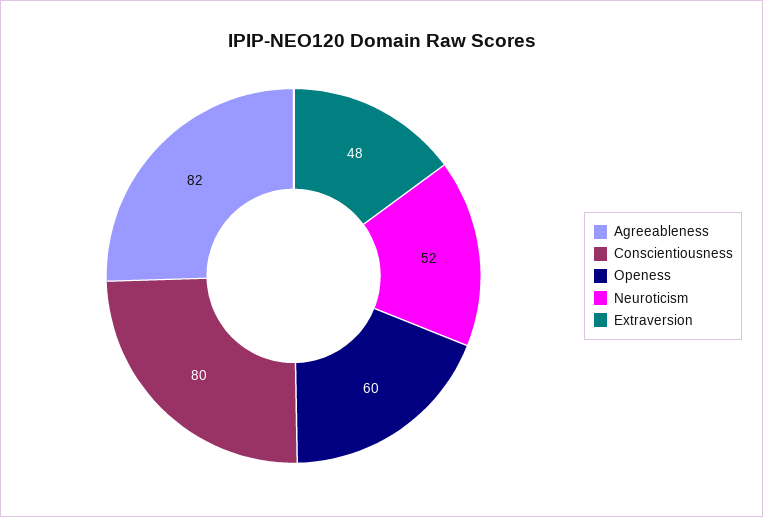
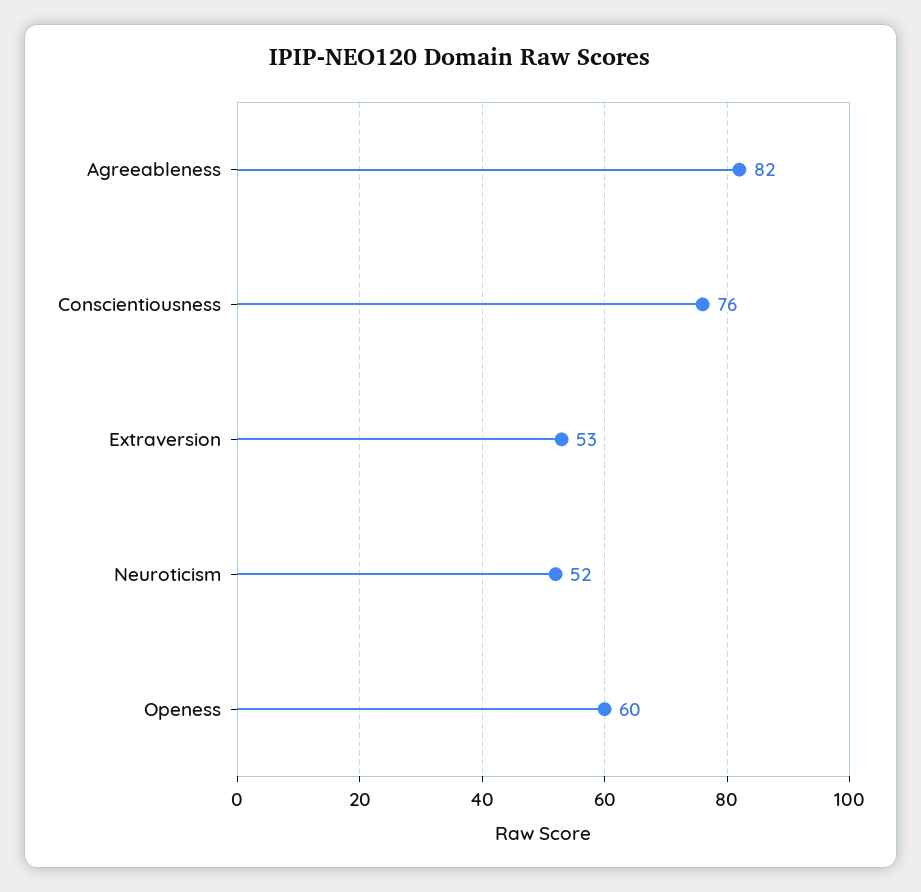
  {
    "Agreeableness": 82,
-   "Conscientiousness": 80,
+   "Conscientiousness": 76,
    "Openess": 60,
    "Neuroticism": 52,
-   "Extraversion": 48
+   "Extraversion": 53
  }

